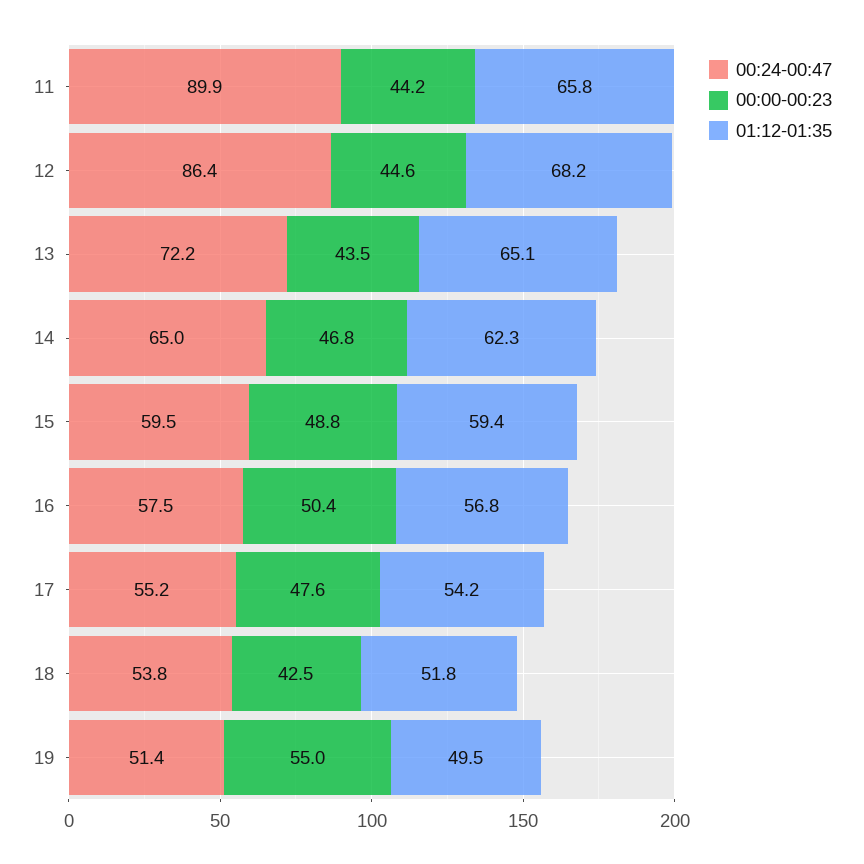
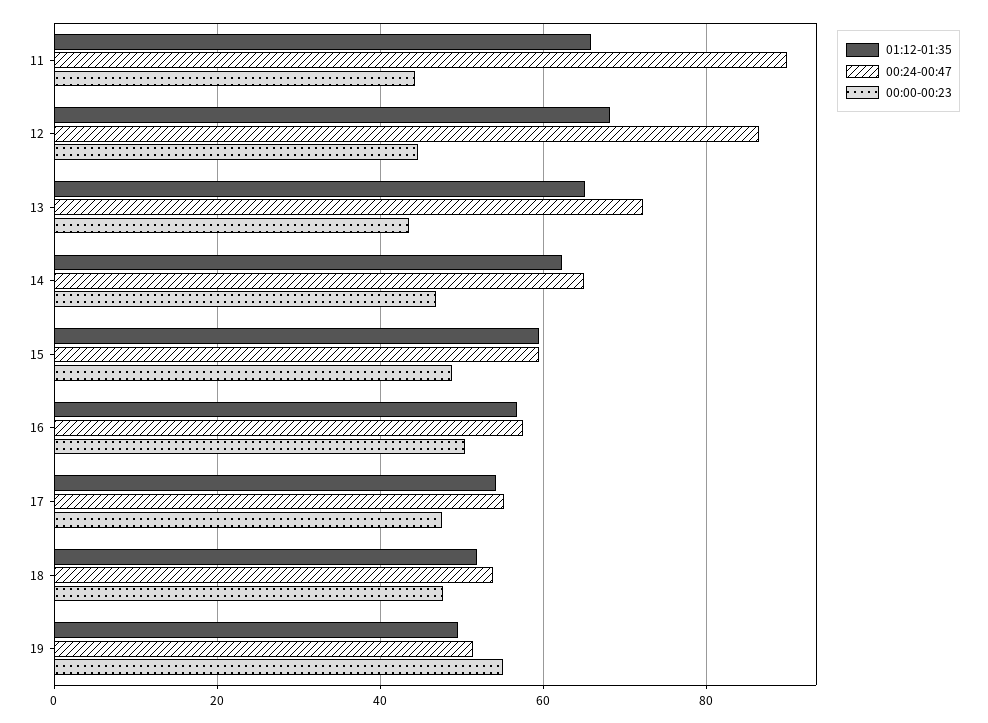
  {
    "00:24-00:47": {
      "11": 89.9,
      "12": 86.4,
      "13": 72.2,
      "14": 65,
      "15": 59.5,
      "16": 57.5,
      "17": 55.2,
      "18": 53.8,
      "19": 51.4
    },
    "00:00-00:23": {
      "11": 44.2,
      "12": 44.6,
      "13": 43.5,
      "14": 46.8,
      "15": 48.8,
      "16": 50.4,
      "17": 47.6,
-     "18": 42.5,
+     "18": 48,
      "19": 55
    },
    "01:12-01:35": {
      "11": 65.8,
      "12": 68.2,
      "13": 65.1,
      "14": 62.3,
      "15": 59.4,
      "16": 56.8,
      "17": 54.2,
      "18": 51.8,
      "19": 49.5
    }
  }

